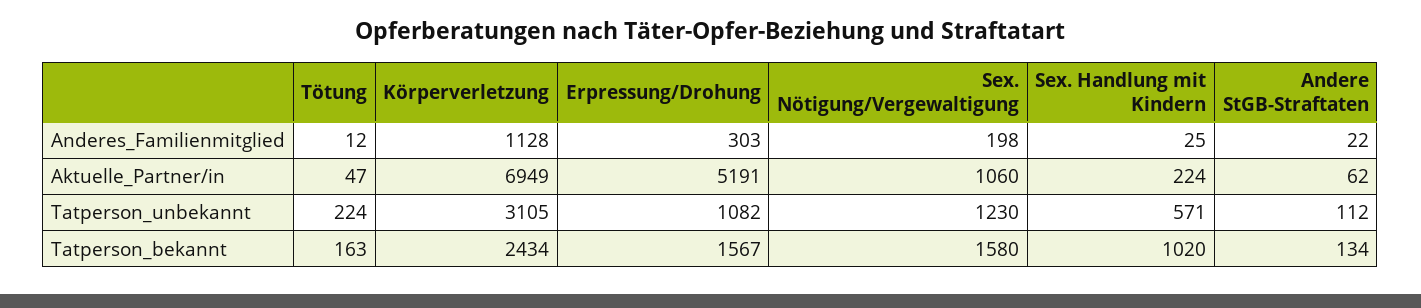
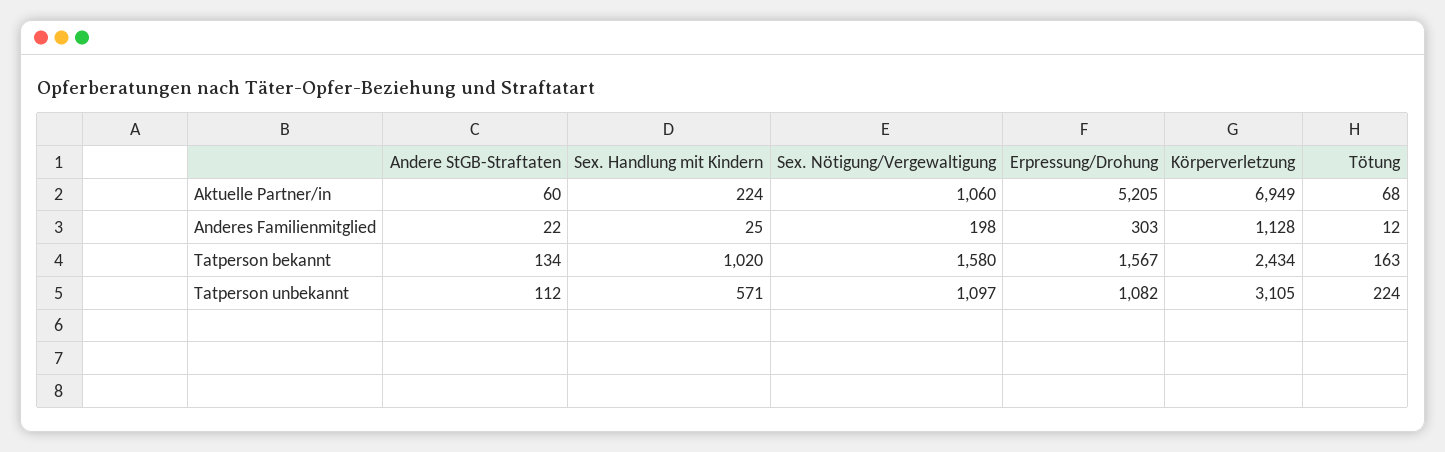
  {
    "Tötung": {
      "Anderes_Familienmitglied": 12,
-     "Aktuelle_Partner/in": 47,
+     "Aktuelle_Partner/in": 68,
      "Tatperson_unbekannt": 224,
      "Tatperson_bekannt": 163
    },
    "Körperverletzung": {
      "Anderes_Familienmitglied": 1128,
      "Aktuelle_Partner/in": 6949,
      "Tatperson_unbekannt": 3105,
      "Tatperson_bekannt": 2434
    },
    "Erpressung/Drohung": {
      "Anderes_Familienmitglied": 303,
-     "Aktuelle_Partner/in": 5191,
+     "Aktuelle_Partner/in": 5205,
      "Tatperson_unbekannt": 1082,
      "Tatperson_bekannt": 1567
    },
    "Sex. Nötigung/Vergewaltigung": {
      "Anderes_Familienmitglied": 198,
      "Aktuelle_Partner/in": 1060,
-     "Tatperson_unbekannt": 1230,
+     "Tatperson_unbekannt": 1097,
      "Tatperson_bekannt": 1580
    },
    "Sex. Handlung mit Kindern": {
      "Anderes_Familienmitglied": 25,
      "Aktuelle_Partner/in": 224,
      "Tatperson_unbekannt": 571,
      "Tatperson_bekannt": 1020
    },
    "Andere StGB-Straftaten": {
      "Anderes_Familienmitglied": 22,
-     "Aktuelle_Partner/in": 62,
+     "Aktuelle_Partner/in": 60,
      "Tatperson_unbekannt": 112,
      "Tatperson_bekannt": 134
    }
  }

